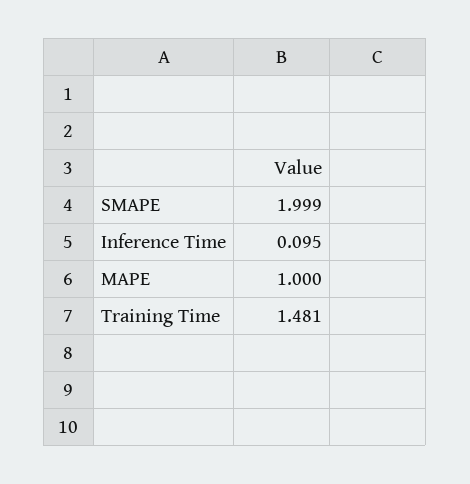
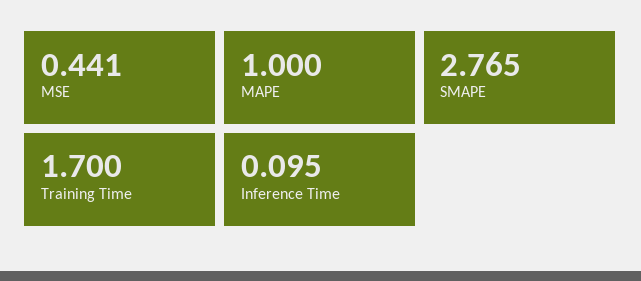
  {
-   "SMAPE": 1.999,
+   "SMAPE": 2.765,
    "Inference Time": 0.095,
    "MAPE": 1,
-   "Training Time": 1.481
+   "Training Time": 1.7,
+   "MSE": 0.441
  }

